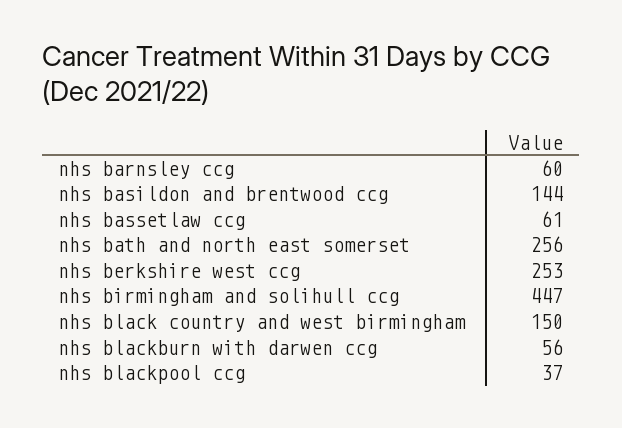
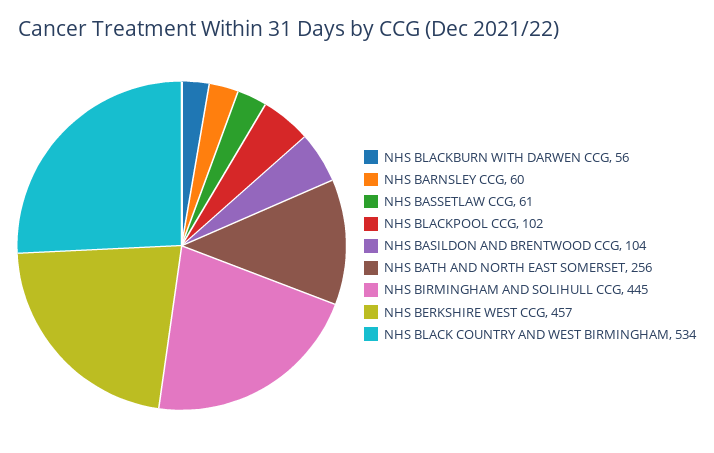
  {
    "nhs barnsley ccg": 60,
-   "nhs basildon and brentwood ccg": 144,
+   "nhs basildon and brentwood ccg": 104,
    "nhs bassetlaw ccg": 61,
    "nhs bath and north east somerset": 256,
-   "nhs berkshire west ccg": 253,
+   "nhs berkshire west ccg": 457,
-   "nhs birmingham and solihull ccg": 447,
+   "nhs birmingham and solihull ccg": 445,
-   "nhs black country and west birmingham": 150,
+   "nhs black country and west birmingham": 534,
    "nhs blackburn with darwen ccg": 56,
-   "nhs blackpool ccg": 37
+   "nhs blackpool ccg": 102
  }

